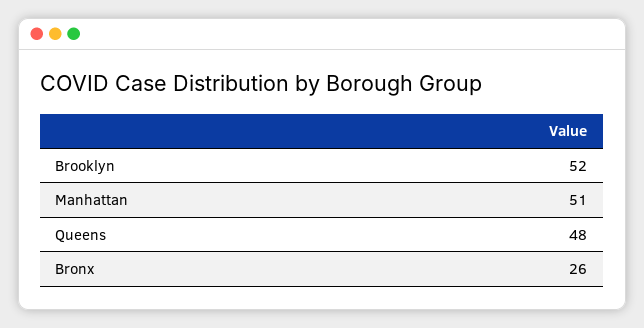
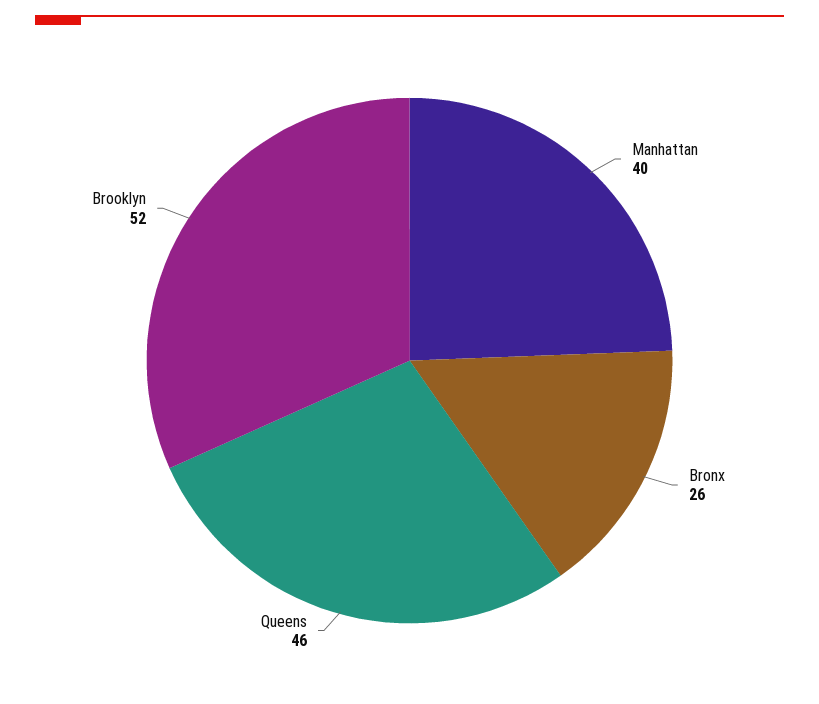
  {
    "Brooklyn": 52,
-   "Manhattan": 51,
+   "Manhattan": 40,
-   "Queens": 48,
+   "Queens": 46,
    "Bronx": 26
  }

